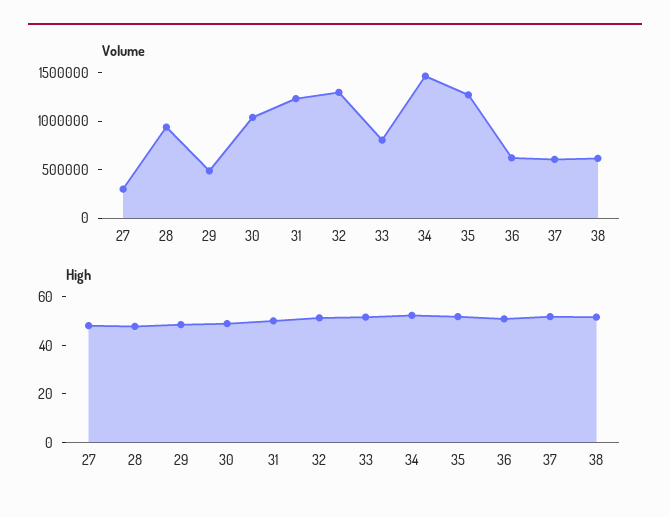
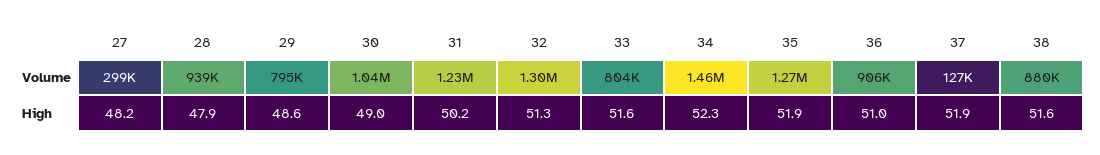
  {
    "Volume": {
      "27": 299000,
      "28": 939000,
-     "29": 500000,
+     "29": 795000,
      "30": 1040000,
      "31": 1230000,
      "32": 1300000,
      "33": 804000,
      "34": 1460000,
      "35": 1270000,
-     "36": 600000,
+     "36": 906000,
-     "37": 600000,
+     "37": 127000,
-     "38": 600000
+     "38": 880000
    },
    "High": {
      "27": 48.2,
      "28": 47.9,
      "29": 48.6,
      "30": 49,
      "31": 50.2,
      "32": 51.3,
      "33": 51.6,
      "34": 52.3,
      "35": 51.9,
      "36": 51,
      "37": 51.9,
      "38": 51.6
    }
  }

